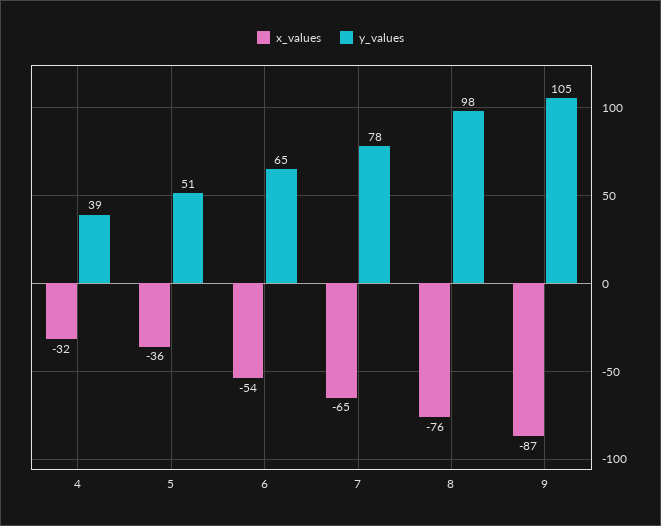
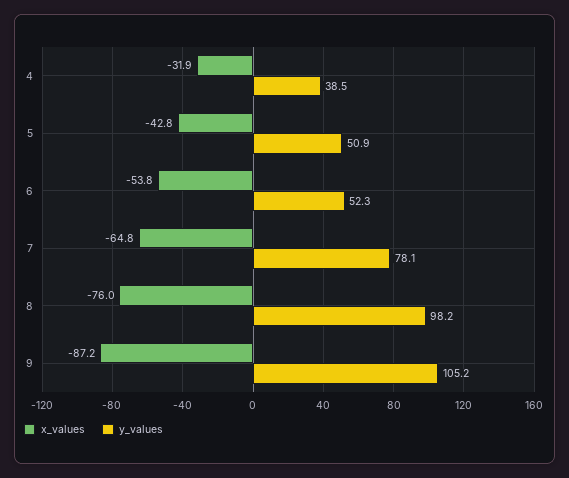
  {
    "x_values": {
      "4": -31.9,
-     "5": -36,
+     "5": -42.8,
      "6": -53.8,
      "7": -64.8,
      "8": -76,
      "9": -87.2
    },
    "y_values": {
      "4": 38.5,
      "5": 50.9,
-     "6": 65,
+     "6": 52.3,
      "7": 78.1,
      "8": 98.2,
      "9": 105.2
    }
  }

